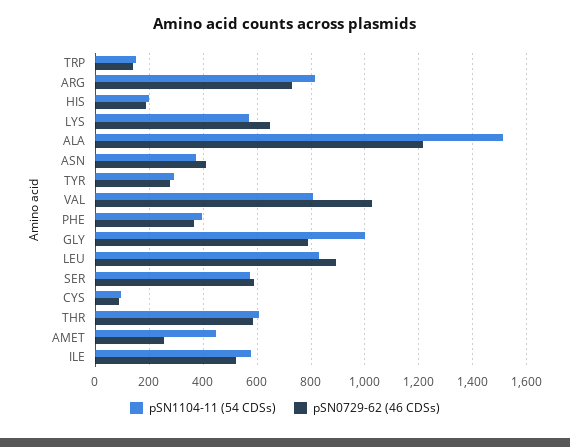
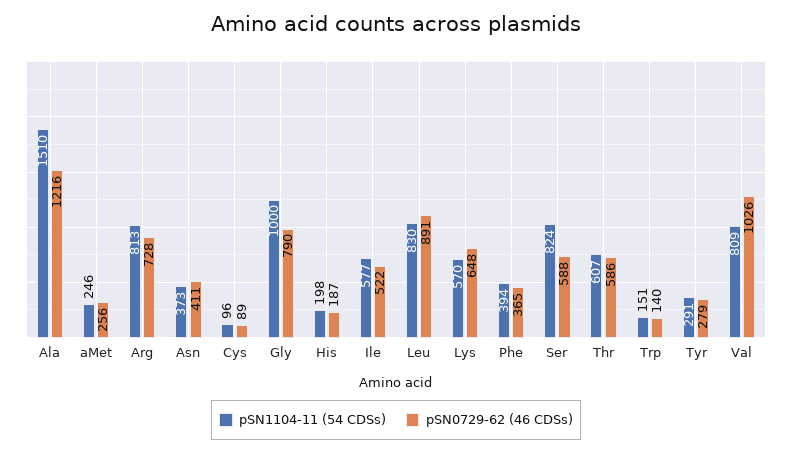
  {
    "pSN1104-11 (54 CDSs)": {
      "TRP": 151,
      "ARG": 813,
      "HIS": 198,
      "LYS": 570,
      "ALA": 1510,
      "ASN": 373,
      "TYR": 291,
      "VAL": 809,
      "PHE": 394,
      "GLY": 1000,
      "LEU": 830,
-     "SER": 575,
+     "SER": 824,
      "CYS": 96,
      "THR": 607,
-     "AMET": 450,
+     "AMET": 246,
      "ILE": 577
    },
    "pSN0729-62 (46 CDSs)": {
      "TRP": 140,
      "ARG": 728,
      "HIS": 187,
      "LYS": 648,
      "ALA": 1216,
      "ASN": 411,
      "TYR": 279,
      "VAL": 1026,
      "PHE": 365,
      "GLY": 790,
      "LEU": 891,
      "SER": 588,
      "CYS": 89,
      "THR": 586,
      "AMET": 256,
      "ILE": 522
    }
  }

